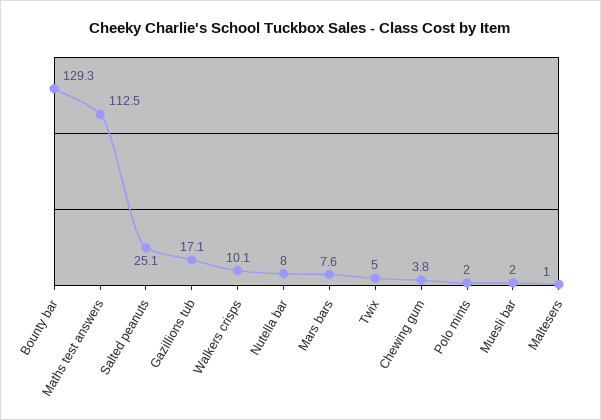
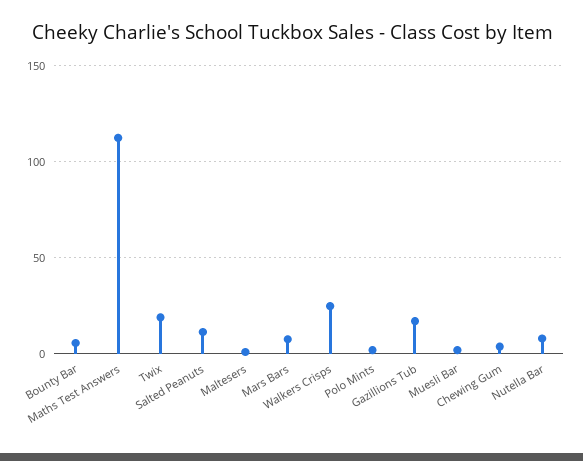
  {
-   "Bounty bar": 129.3,
+   "Bounty bar": 5,
    "Maths test answers": 112.5,
-   "Salted peanuts": 25.1,
+   "Salted peanuts": 10,
    "Gazillions tub": 17.1,
-   "Walkers crisps": 10.1,
+   "Walkers crisps": 25,
    "Nutella bar": 8,
    "Mars bars": 7.6,
-   "Twix": 5,
+   "Twix": 20,
    "Chewing gum": 3.8,
    "Polo mints": 2,
    "Muesli bar": 2,
    "Maltesers": 1
  }

